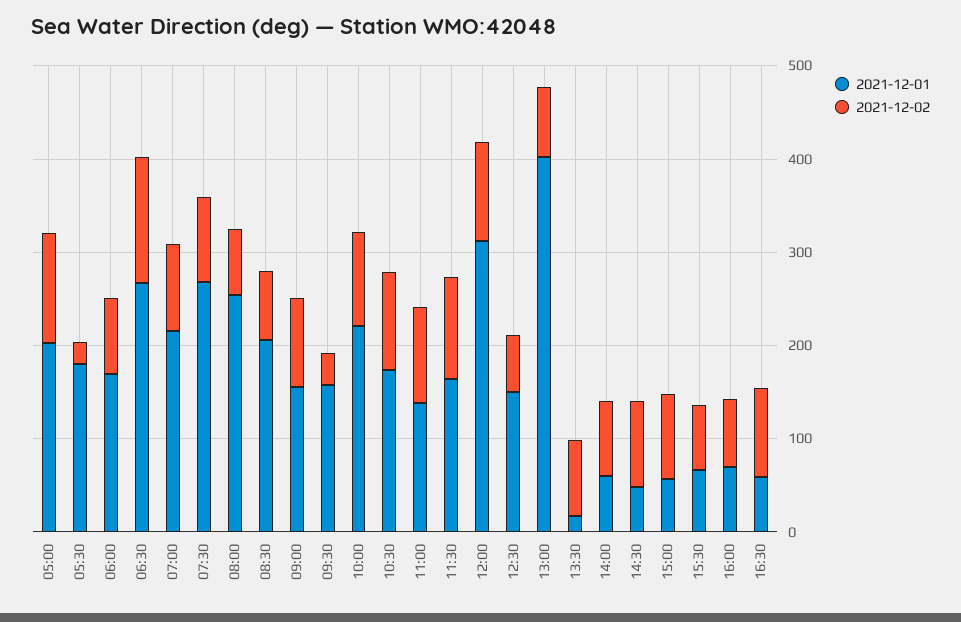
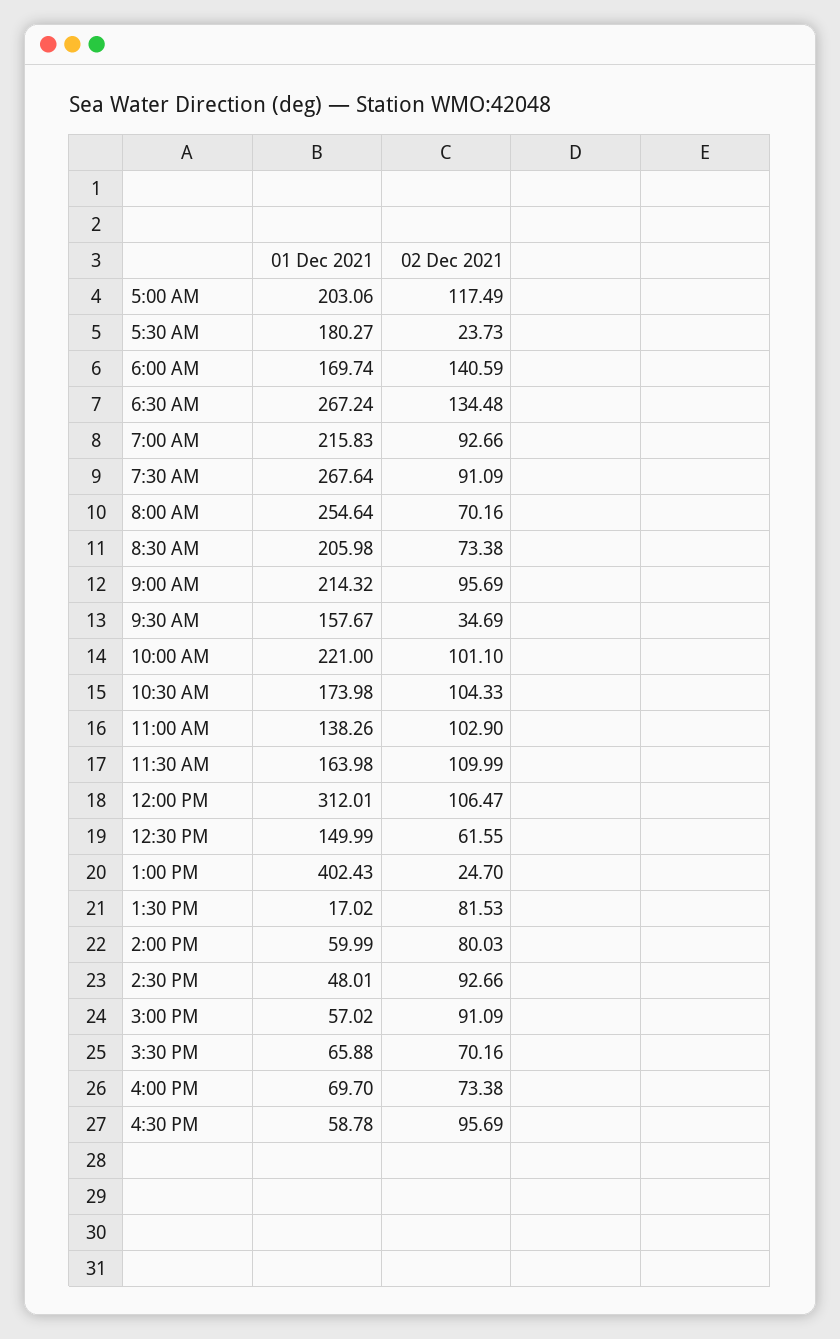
  {
    "2021-12-01": {
      "05:00": 203.06,
      "05:30": 180.27,
      "06:00": 169.74,
      "06:30": 267.24,
      "07:00": 215.83,
      "07:30": 267.64,
      "08:00": 254.64,
      "08:30": 205.98,
-     "09:00": 160,
+     "09:00": 214.32,
      "09:30": 157.67,
      "10:00": 221,
      "10:30": 173.98,
      "11:00": 138.26,
      "11:30": 163.98,
      "12:00": 312.01,
      "12:30": 149.99,
      "13:00": 402.43,
      "13:30": 17.02,
      "14:00": 59.99,
      "14:30": 48.01,
      "15:00": 57.02,
      "15:30": 65.88,
      "16:00": 69.7,
      "16:30": 58.78
    },
    "2021-12-02": {
      "05:00": 117.49,
      "05:30": 23.73,
-     "06:00": 80,
+     "06:00": 140.59,
      "06:30": 134.48,
      "07:00": 92.66,
      "07:30": 91.09,
      "08:00": 70.16,
      "08:30": 73.38,
      "09:00": 95.69,
      "09:30": 34.69,
      "10:00": 101.1,
      "10:30": 104.33,
      "11:00": 102.9,
      "11:30": 109.99,
      "12:00": 106.47,
      "12:30": 61.55,
-     "13:00": 80,
+     "13:00": 24.7,
      "13:30": 81.53,
      "14:00": 80.03,
      "14:30": 92.66,
      "15:00": 91.09,
      "15:30": 70.16,
      "16:00": 73.38,
      "16:30": 95.69
    }
  }

